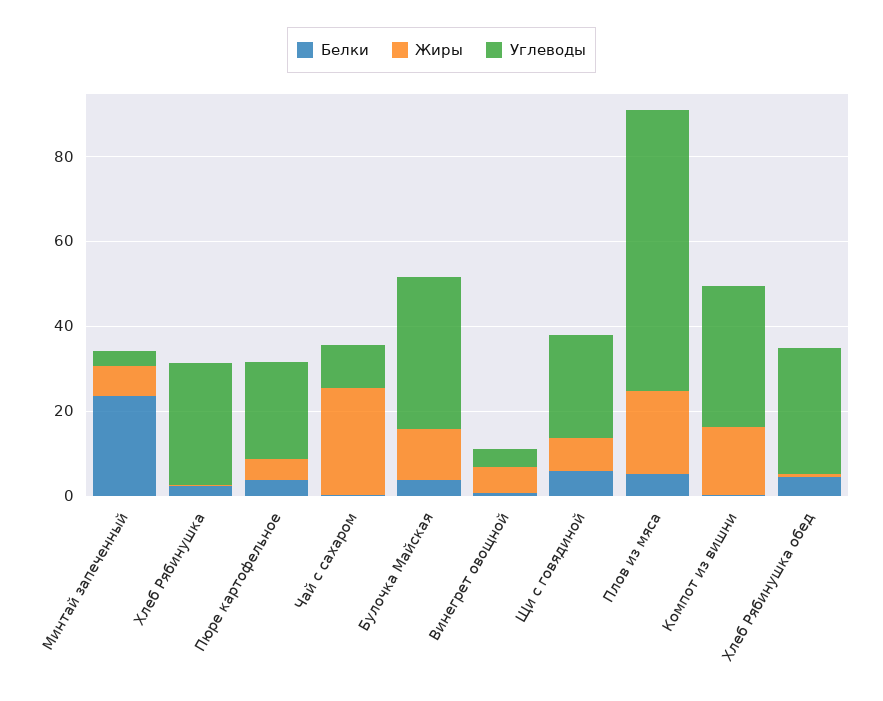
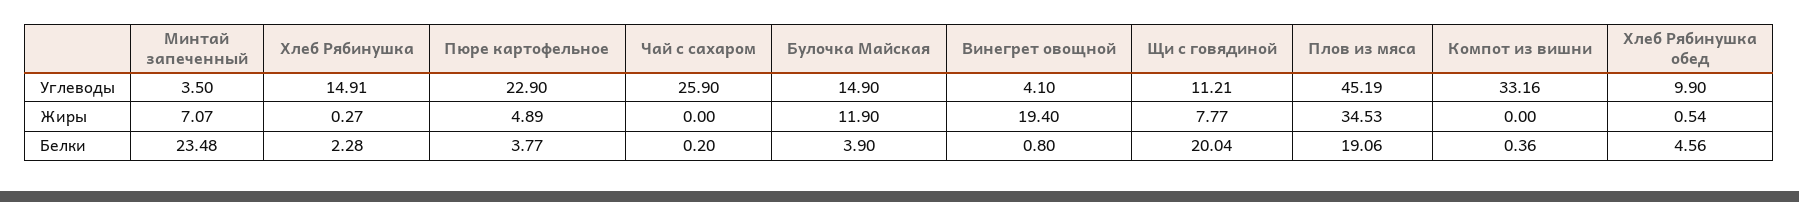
  {
    "Белки": {
      "Минтай запеченный": 23.48,
      "Хлеб Рябинушка": 2.28,
      "Пюре картофельное": 3.77,
      "Чай с сахаром": 0.2,
      "Булочка Майская": 3.9,
      "Винегрет овощной": 0.8,
-     "Щи с говядиной": 5,
+     "Щи с говядиной": 20.04,
-     "Плов из мяса": 5,
+     "Плов из мяса": 19.06,
      "Компот из вишни": 0.36,
      "Хлеб Рябинушка обед": 4.56
    },
    "Жиры": {
      "Минтай запеченный": 7.07,
      "Хлеб Рябинушка": 0.27,
      "Пюре картофельное": 4.89,
-     "Чай с сахаром": 25,
+     "Чай с сахаром": 0,
      "Булочка Майская": 11.9,
-     "Винегрет овощной": 5,
+     "Винегрет овощной": 19.4,
      "Щи с говядиной": 7.77,
-     "Плов из мяса": 20,
+     "Плов из мяса": 34.53,
-     "Компот из вишни": 15,
+     "Компот из вишни": 0,
      "Хлеб Рябинушка обед": 0.54
    },
    "Углеводы": {
      "Минтай запеченный": 3.5,
-     "Хлеб Рябинушка": 30,
+     "Хлеб Рябинушка": 14.91,
      "Пюре картофельное": 22.9,
-     "Чай с сахаром": 10,
+     "Чай с сахаром": 25.9,
-     "Булочка Майская": 35,
+     "Булочка Майская": 14.9,
      "Винегрет овощной": 4.1,
-     "Щи с говядиной": 25,
+     "Щи с говядиной": 11.21,
-     "Плов из мяса": 65,
+     "Плов из мяса": 45.19,
      "Компот из вишни": 33.16,
-     "Хлеб Рябинушка обед": 30
+     "Хлеб Рябинушка обед": 9.9
    }
  }

